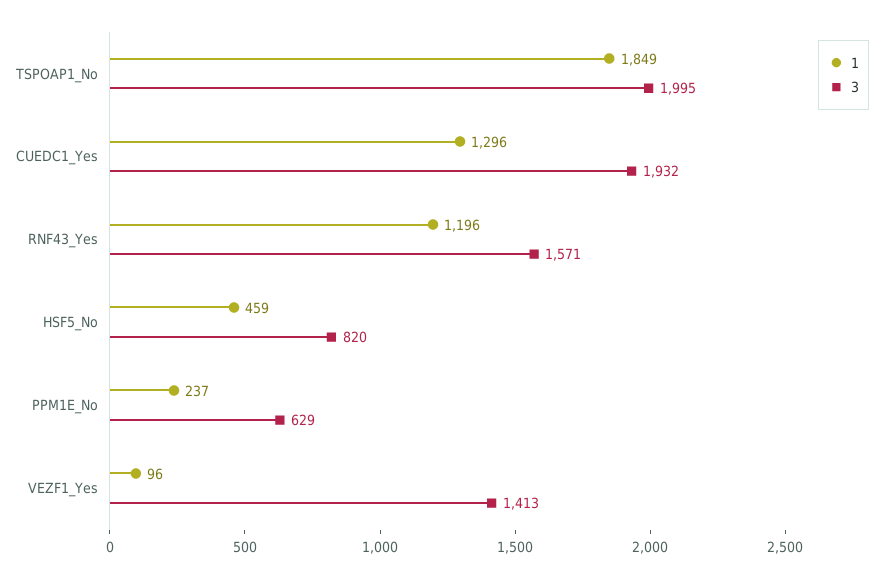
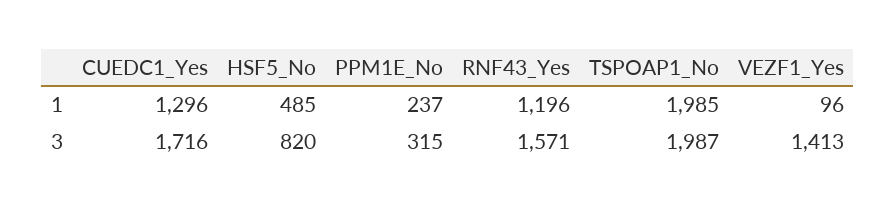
  {
    "1": {
-     "TSPOAP1_No": 1849,
+     "TSPOAP1_No": 1985,
      "CUEDC1_Yes": 1296,
      "RNF43_Yes": 1196,
-     "HSF5_No": 459,
+     "HSF5_No": 485,
      "PPM1E_No": 237,
      "VEZF1_Yes": 96
    },
    "3": {
-     "TSPOAP1_No": 1995,
+     "TSPOAP1_No": 1987,
-     "CUEDC1_Yes": 1932,
+     "CUEDC1_Yes": 1716,
      "RNF43_Yes": 1571,
      "HSF5_No": 820,
-     "PPM1E_No": 629,
+     "PPM1E_No": 315,
      "VEZF1_Yes": 1413
    }
  }

